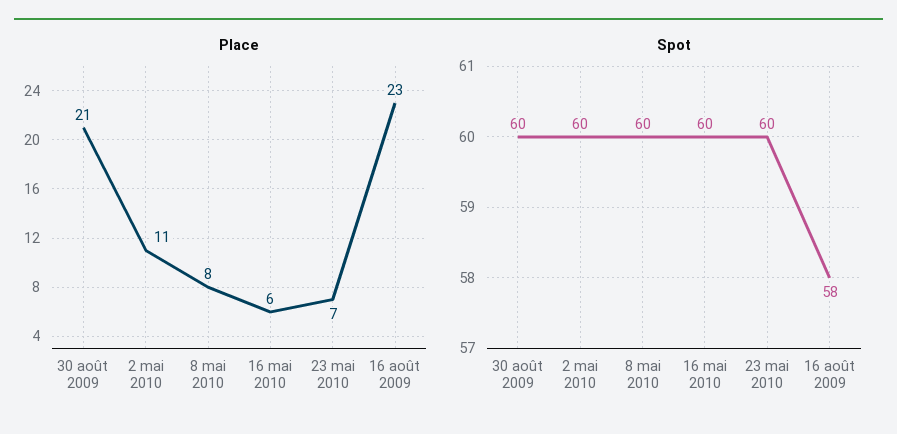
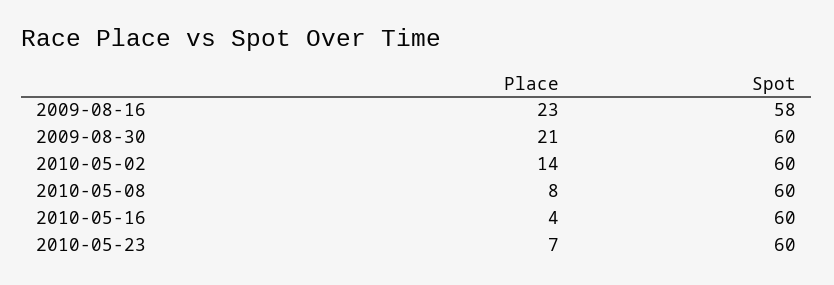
  {
    "Place": {
      "30 août 2009": 21,
-     "2 mai 2010": 11,
+     "2 mai 2010": 14,
      "8 mai 2010": 8,
-     "16 mai 2010": 6,
+     "16 mai 2010": 4,
      "23 mai 2010": 7,
      "16 août 2009": 23
    },
    "Spot": {
      "30 août 2009": 60,
      "2 mai 2010": 60,
      "8 mai 2010": 60,
      "16 mai 2010": 60,
      "23 mai 2010": 60,
      "16 août 2009": 58
    }
  }

